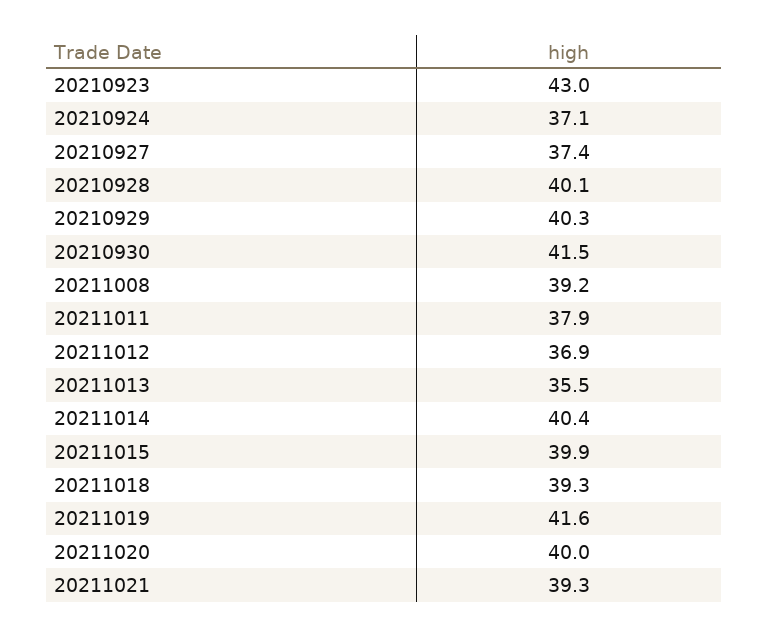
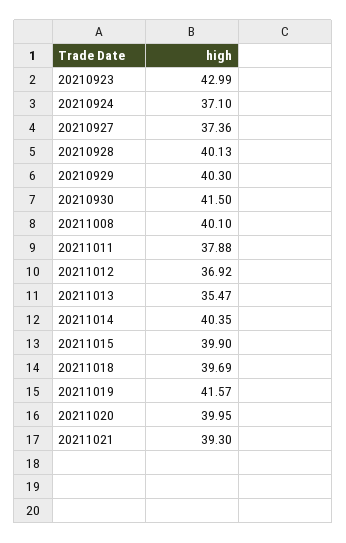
  {
    "20210923": 42.99,
    "20210924": 37.1,
    "20210927": 37.36,
    "20210928": 40.13,
    "20210929": 40.3,
    "20210930": 41.5,
-   "20211008": 39.2,
+   "20211008": 40.1,
    "20211011": 37.88,
    "20211012": 36.92,
    "20211013": 35.47,
    "20211014": 40.35,
    "20211015": 39.9,
-   "20211018": 39.3,
+   "20211018": 39.69,
    "20211019": 41.57,
    "20211020": 39.95,
    "20211021": 39.3
  }

